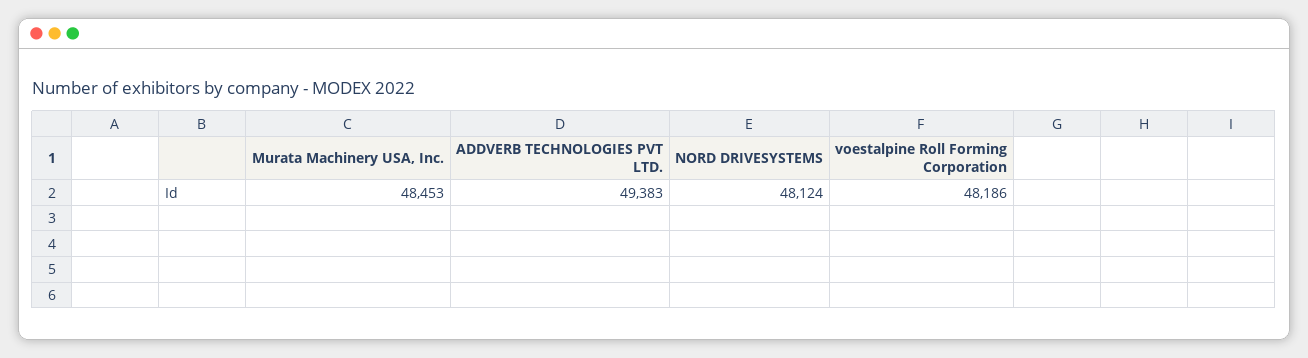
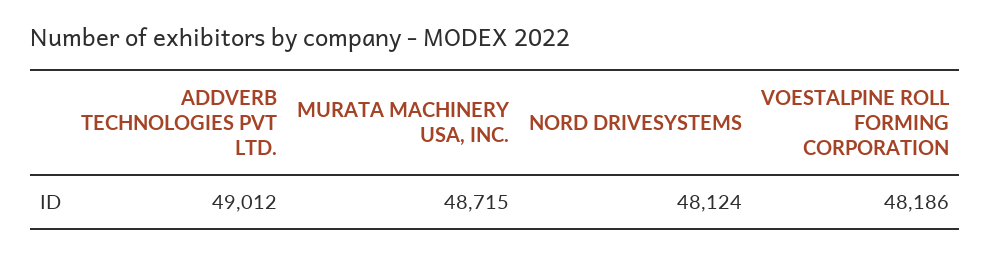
  {
-   "Murata Machinery USA, Inc.": 48453,
+   "Murata Machinery USA, Inc.": 48715,
-   "ADDVERB TECHNOLOGIES PVT LTD.": 49383,
+   "ADDVERB TECHNOLOGIES PVT LTD.": 49012,
    "NORD DRIVESYSTEMS": 48124,
    "voestalpine Roll Forming Corporation": 48186
  }

